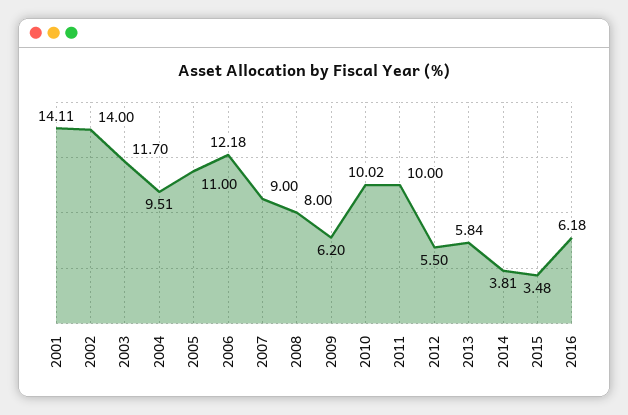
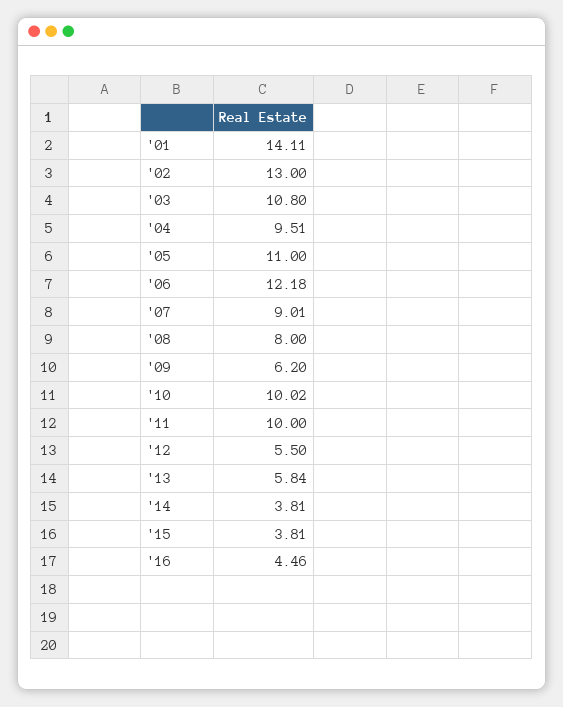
  {
    "2001": 14.11,
-   "2002": 14,
+   "2002": 13,
-   "2003": 11.7,
+   "2003": 10.8,
    "2004": 9.51,
    "2005": 11,
    "2006": 12.18,
-   "2007": 9,
+   "2007": 9.01,
    "2008": 8,
    "2009": 6.2,
    "2010": 10.02,
    "2011": 10,
    "2012": 5.5,
    "2013": 5.84,
    "2014": 3.81,
-   "2015": 3.48,
+   "2015": 3.81,
-   "2016": 6.18
+   "2016": 4.46
  }

